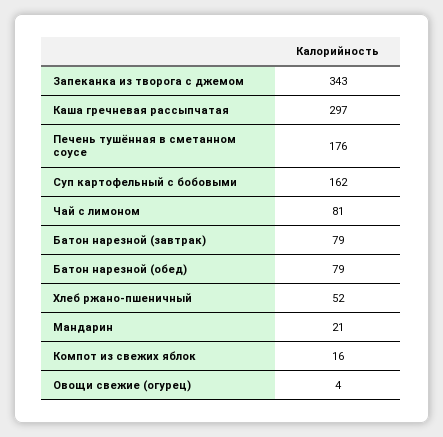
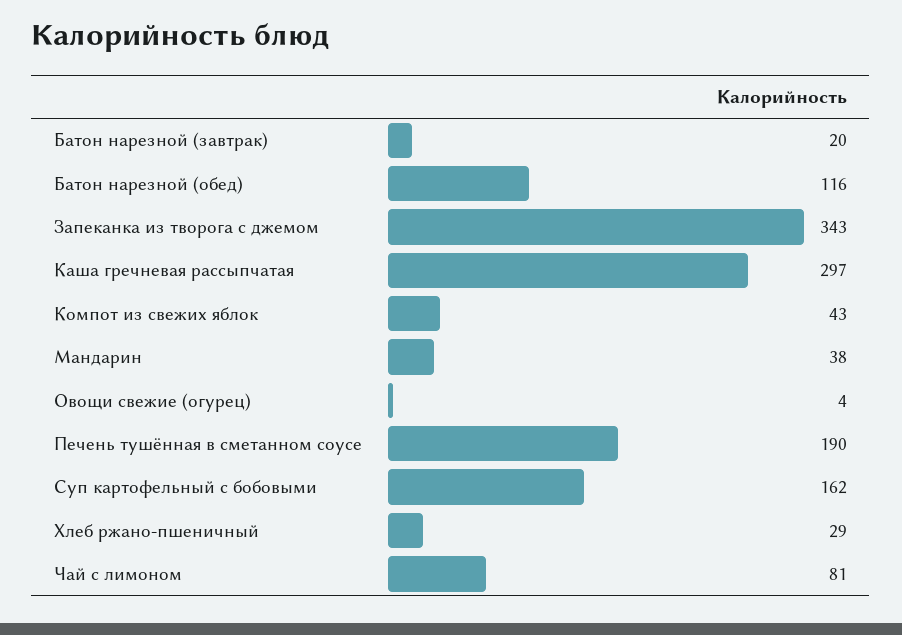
  {
    "Запеканка из творога с джемом": 343,
    "Каша гречневая рассыпчатая": 297,
-   "Печень тушённая в сметанном соусе": 176,
+   "Печень тушённая в сметанном соусе": 190,
    "Суп картофельный с бобовыми": 162,
    "Чай с лимоном": 81,
-   "Батон нарезной (завтрак)": 79,
+   "Батон нарезной (завтрак)": 20,
-   "Батон нарезной (обед)": 79,
+   "Батон нарезной (обед)": 116,
-   "Хлеб ржано-пшеничный": 52,
+   "Хлеб ржано-пшеничный": 29,
-   "Мандарин": 21,
+   "Мандарин": 38,
-   "Компот из свежих яблок": 16,
+   "Компот из свежих яблок": 43,
    "Овощи свежие (огурец)": 4
  }

